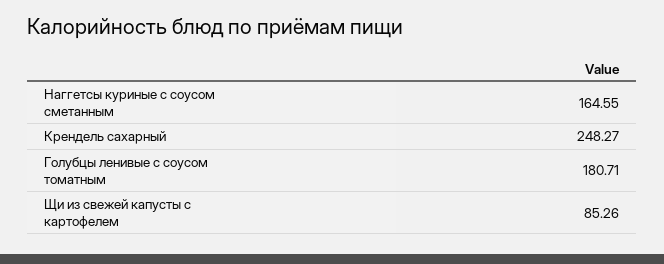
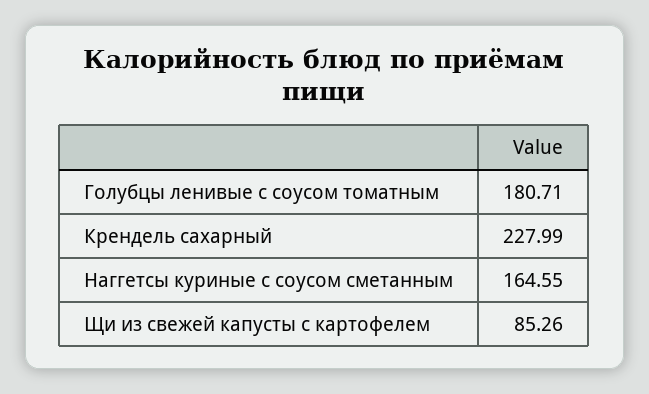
  {
    "Наггетсы куриные с соусом сметанным": 164.55,
-   "Крендель сахарный": 248.27,
+   "Крендель сахарный": 227.99,
    "Голубцы ленивые с соусом томатным": 180.71,
    "Щи из свежей капусты с картофелем": 85.26
  }

